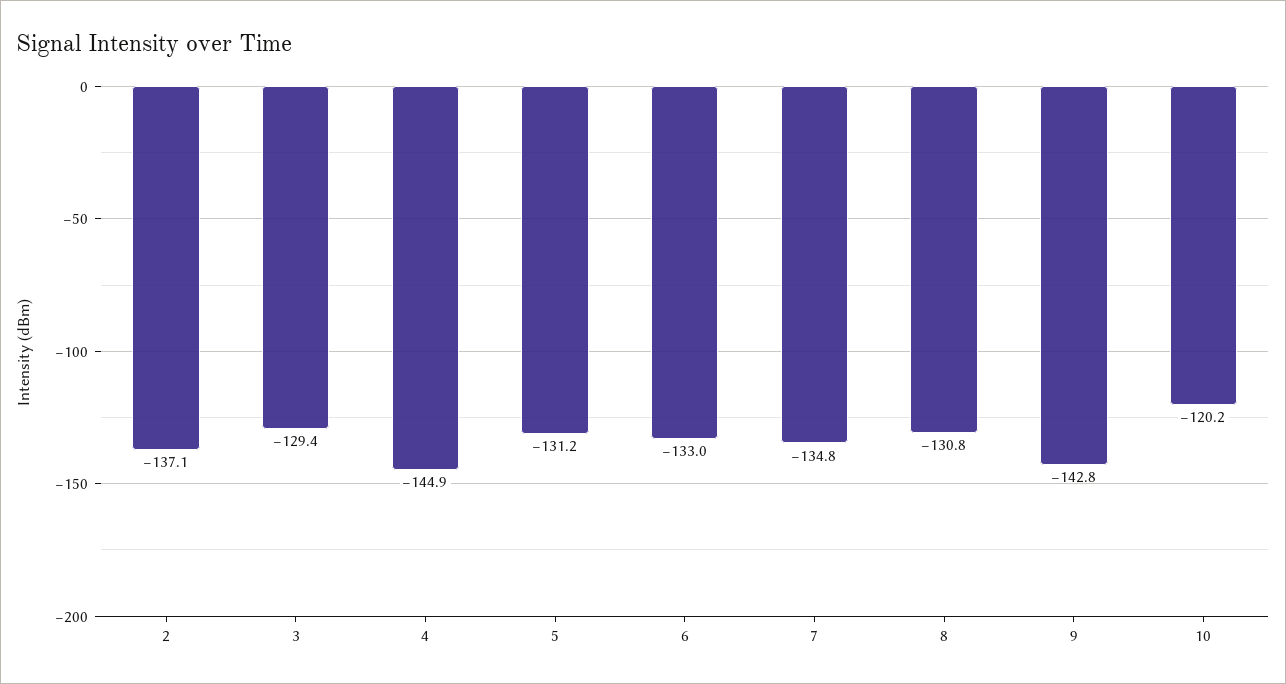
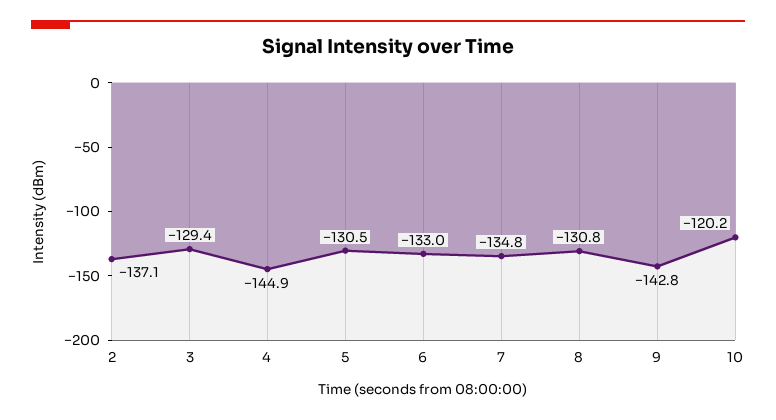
  {
    "2": -137.1,
    "3": -129.4,
    "4": -144.9,
-   "5": -131.2,
+   "5": -130.5,
    "6": -133,
    "7": -134.8,
    "8": -130.8,
    "9": -142.8,
    "10": -120.2
  }

